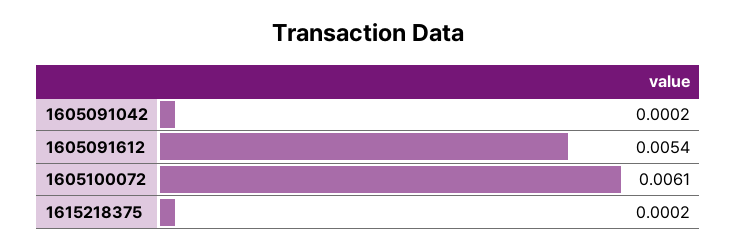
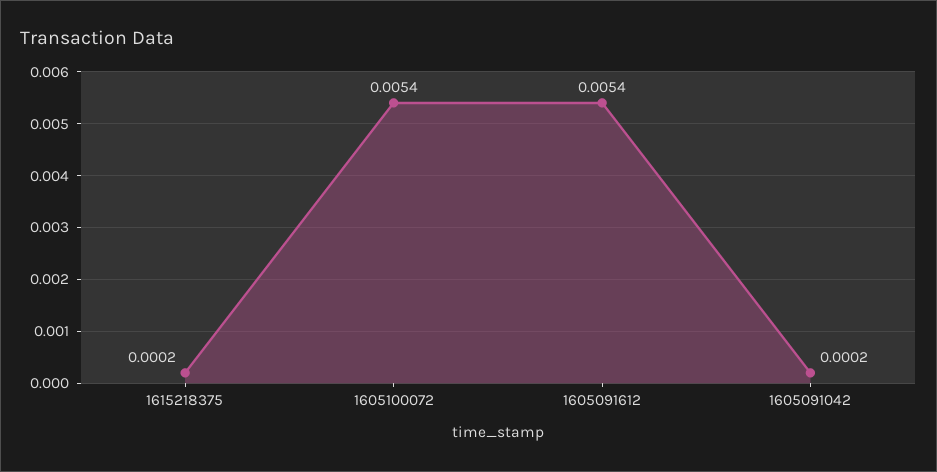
  {
    "1605091042": 0.0002,
    "1605091612": 0.0054,
-   "1605100072": 0.0061,
+   "1605100072": 0.0054,
    "1615218375": 0.0002
  }

